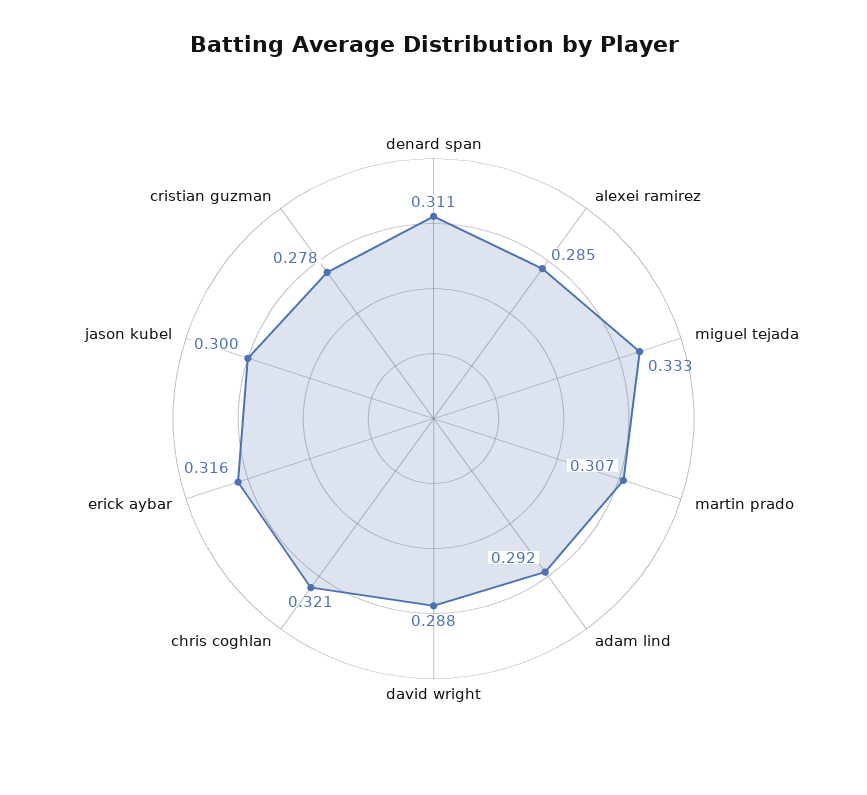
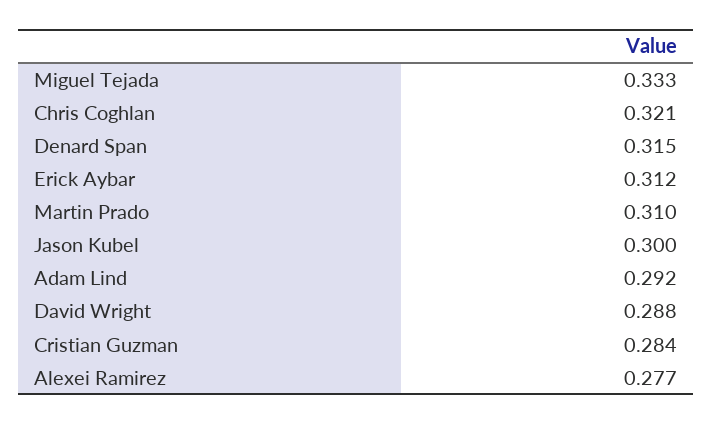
  {
-   "denard span": 0.311,
+   "denard span": 0.315,
-   "alexei ramirez": 0.285,
+   "alexei ramirez": 0.277,
    "miguel tejada": 0.333,
-   "martin prado": 0.307,
+   "martin prado": 0.31,
    "adam lind": 0.292,
    "david wright": 0.288,
    "chris coghlan": 0.321,
-   "erick aybar": 0.316,
+   "erick aybar": 0.312,
    "jason kubel": 0.3,
-   "cristian guzman": 0.278
+   "cristian guzman": 0.284
  }

